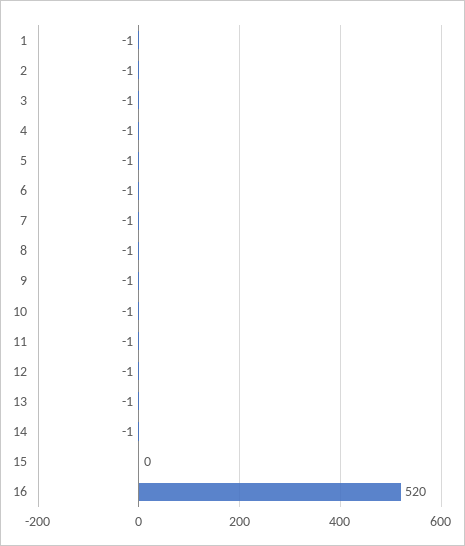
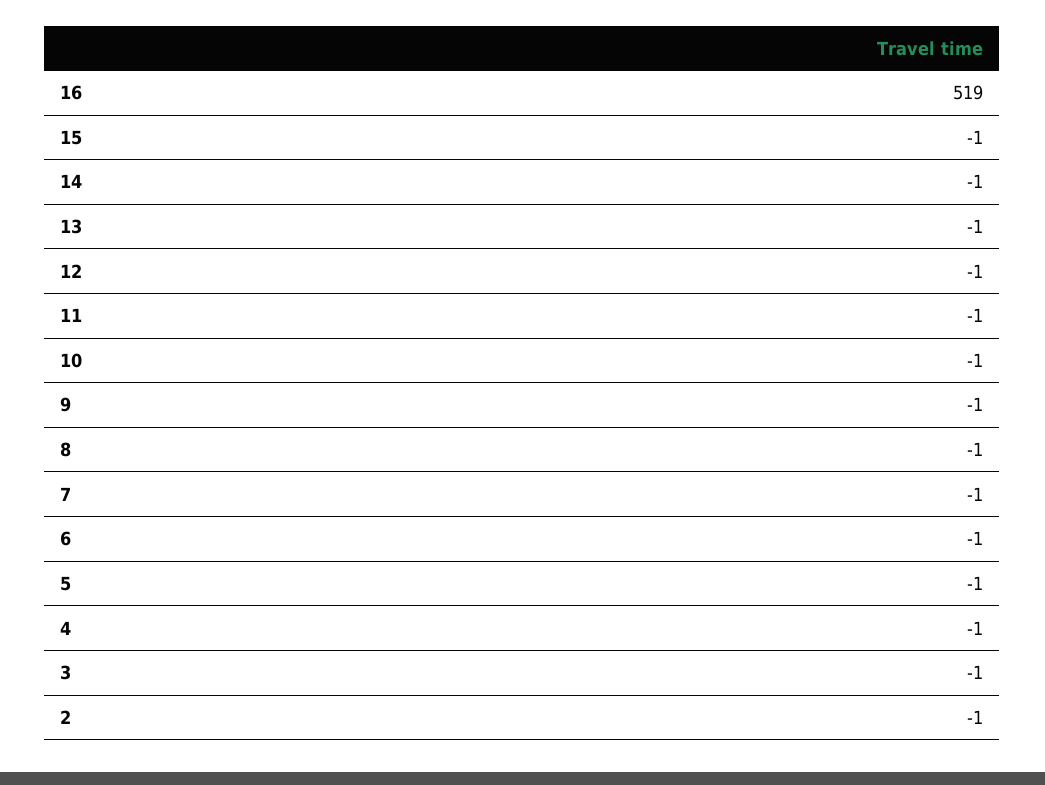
  {
-   "1": -1,
    "2": -1,
    "3": -1,
    "4": -1,
    "5": -1,
    "6": -1,
    "7": -1,
    "8": -1,
    "9": -1,
    "10": -1,
    "11": -1,
    "12": -1,
    "13": -1,
    "14": -1,
-   "15": 0,
+   "15": -1,
-   "16": 520
+   "16": 519
  }

